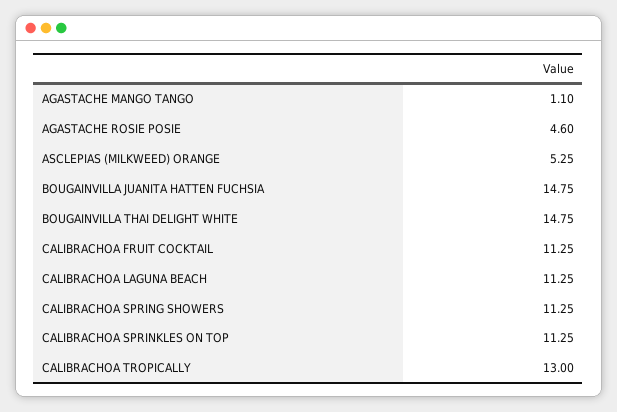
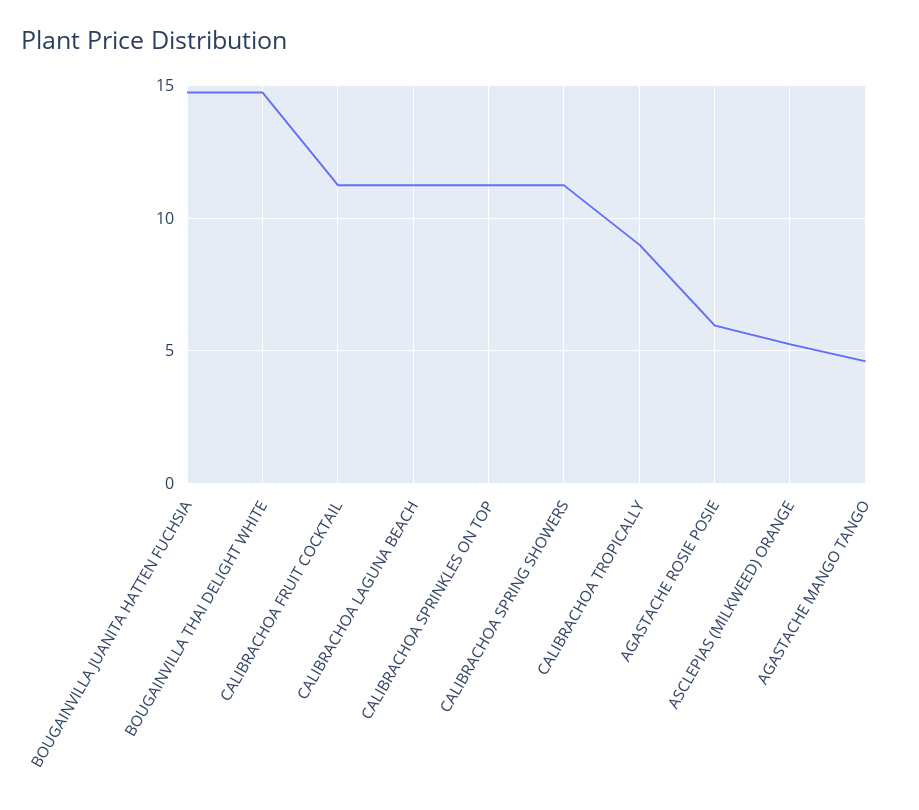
  {
-   "AGASTACHE MANGO TANGO": 1.1,
+   "AGASTACHE MANGO TANGO": 4.5,
-   "AGASTACHE ROSIE POSIE": 4.6,
+   "AGASTACHE ROSIE POSIE": 6,
    "ASCLEPIAS (MILKWEED) ORANGE": 5.25,
    "BOUGAINVILLA JUANITA HATTEN FUCHSIA": 14.75,
    "BOUGAINVILLA THAI DELIGHT WHITE": 14.75,
    "CALIBRACHOA FRUIT COCKTAIL": 11.25,
    "CALIBRACHOA LAGUNA BEACH": 11.25,
    "CALIBRACHOA SPRING SHOWERS": 11.25,
    "CALIBRACHOA SPRINKLES ON TOP": 11.25,
-   "CALIBRACHOA TROPICALLY": 13
+   "CALIBRACHOA TROPICALLY": 9
  }

